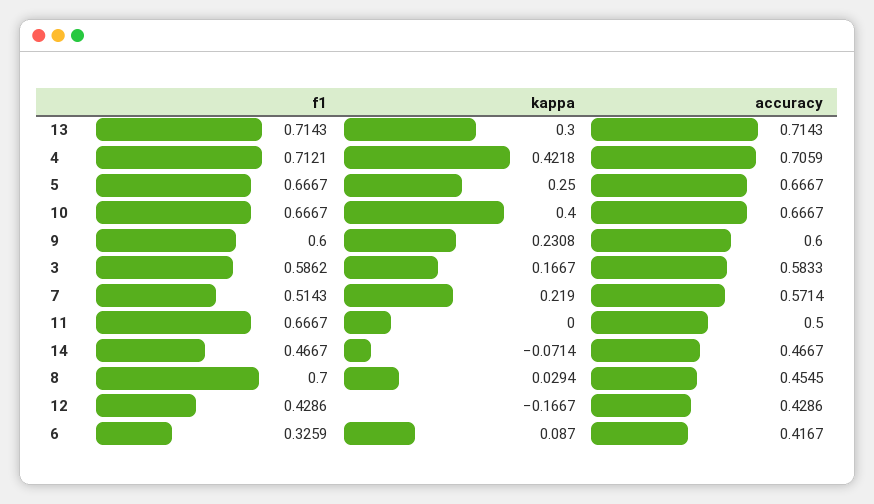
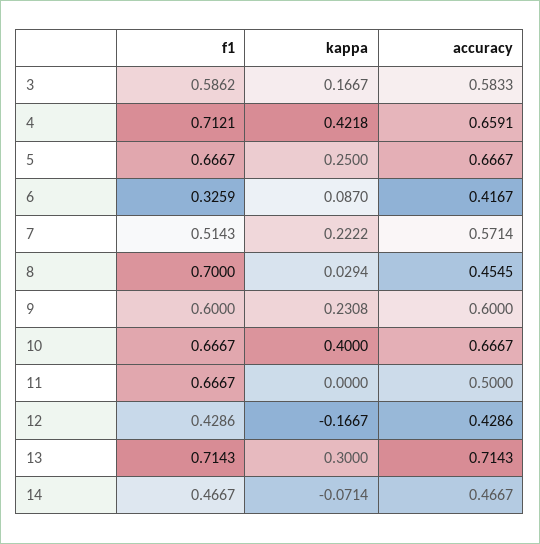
  {
    "f1": {
      "13": 0.7143,
      "4": 0.7121,
      "5": 0.6667,
      "10": 0.6667,
      "9": 0.6,
      "3": 0.5862,
      "7": 0.5143,
      "11": 0.6667,
      "14": 0.4667,
      "8": 0.7,
      "12": 0.4286,
      "6": 0.3259
    },
    "kappa": {
      "13": 0.3,
      "4": 0.4218,
      "5": 0.25,
      "10": 0.4,
      "9": 0.2308,
      "3": 0.1667,
-     "7": 0.219,
+     "7": 0.2222,
      "11": 0,
      "14": -0.0714,
      "8": 0.0294,
      "12": -0.1667,
      "6": 0.087
    },
    "accuracy": {
      "13": 0.7143,
-     "4": 0.7059,
+     "4": 0.6591,
      "5": 0.6667,
      "10": 0.6667,
      "9": 0.6,
      "3": 0.5833,
      "7": 0.5714,
      "11": 0.5,
      "14": 0.4667,
      "8": 0.4545,
      "12": 0.4286,
      "6": 0.4167
    }
  }

